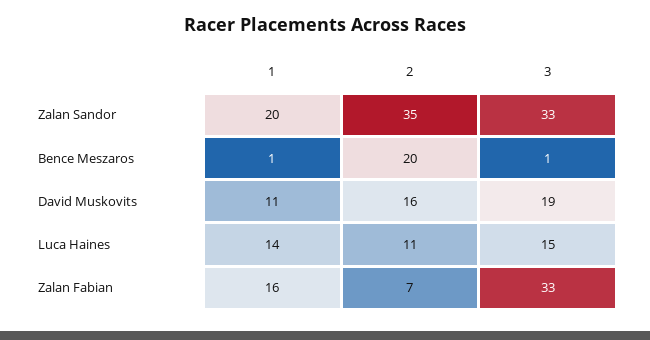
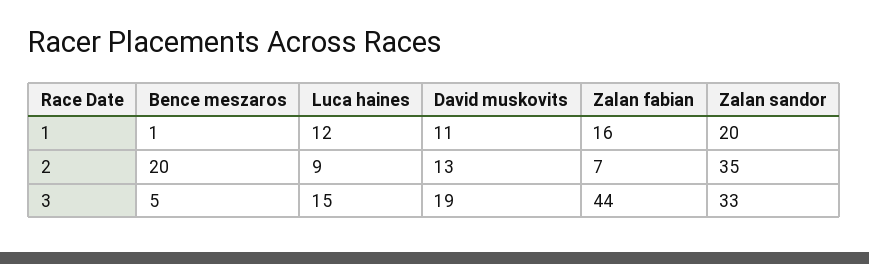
  {
    "1": {
      "Zalan Sandor": 20,
      "Bence Meszaros": 1,
      "David Muskovits": 11,
-     "Luca Haines": 14,
+     "Luca Haines": 12,
      "Zalan Fabian": 16
    },
    "2": {
      "Zalan Sandor": 35,
      "Bence Meszaros": 20,
-     "David Muskovits": 16,
+     "David Muskovits": 13,
-     "Luca Haines": 11,
+     "Luca Haines": 9,
      "Zalan Fabian": 7
    },
    "3": {
      "Zalan Sandor": 33,
-     "Bence Meszaros": 1,
+     "Bence Meszaros": 5,
      "David Muskovits": 19,
      "Luca Haines": 15,
-     "Zalan Fabian": 33
+     "Zalan Fabian": 44
    }
  }

